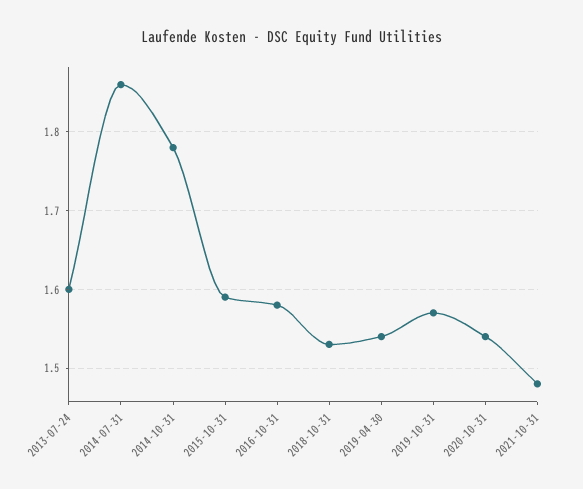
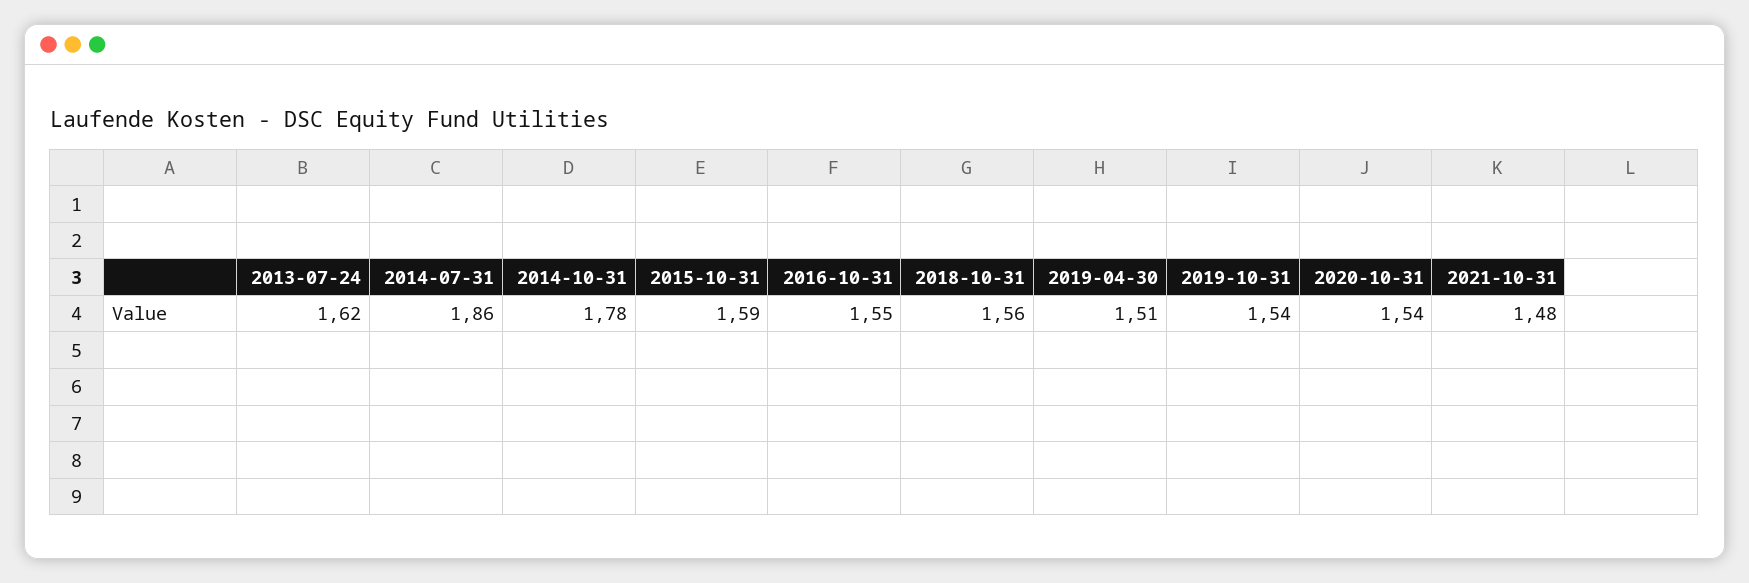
  {
-   "2013-07-24": 1.6,
+   "2013-07-24": 1.62,
    "2014-07-31": 1.86,
    "2014-10-31": 1.78,
    "2015-10-31": 1.59,
-   "2016-10-31": 1.58,
+   "2016-10-31": 1.55,
-   "2018-10-31": 1.53,
+   "2018-10-31": 1.56,
-   "2019-04-30": 1.54,
+   "2019-04-30": 1.51,
-   "2019-10-31": 1.57,
+   "2019-10-31": 1.54,
    "2020-10-31": 1.54,
    "2021-10-31": 1.48
  }

